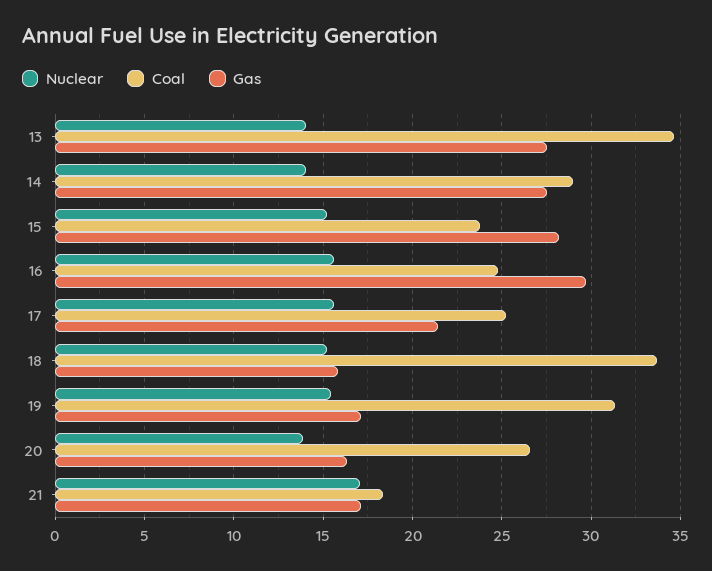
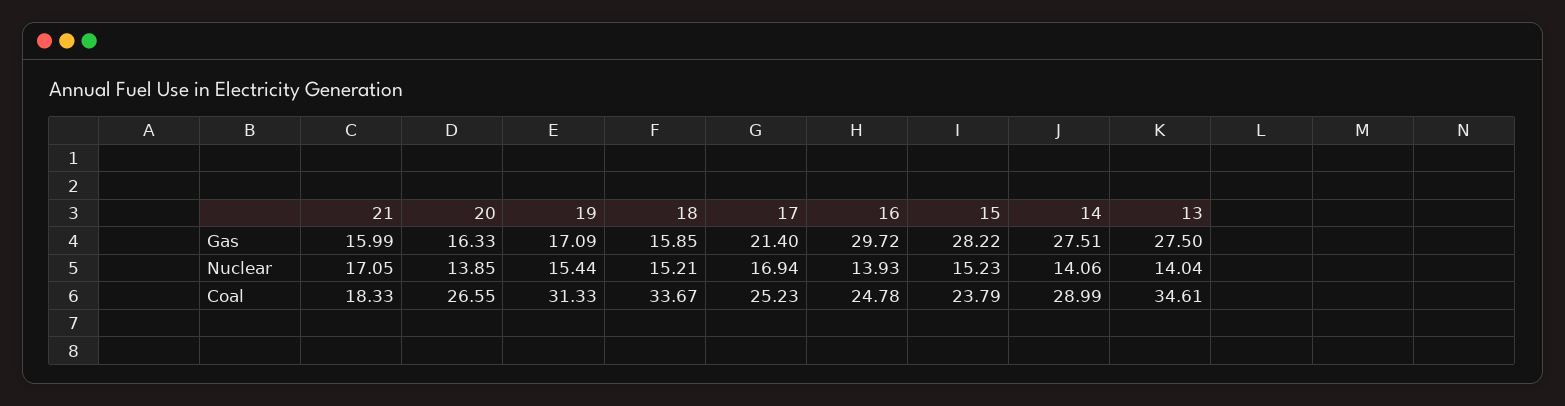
  {
    "Nuclear": {
      "13": 14.04,
      "14": 14.06,
      "15": 15.23,
-     "16": 15.5,
+     "16": 13.93,
-     "17": 15.5,
+     "17": 16.94,
      "18": 15.21,
      "19": 15.44,
      "20": 13.85,
      "21": 17.05
    },
    "Coal": {
      "13": 34.61,
      "14": 28.99,
      "15": 23.79,
      "16": 24.78,
      "17": 25.23,
      "18": 33.67,
      "19": 31.33,
      "20": 26.55,
      "21": 18.33
    },
    "Gas": {
      "13": 27.5,
      "14": 27.51,
      "15": 28.22,
      "16": 29.72,
      "17": 21.4,
      "18": 15.85,
      "19": 17.09,
      "20": 16.33,
-     "21": 17
+     "21": 15.99
    }
  }

